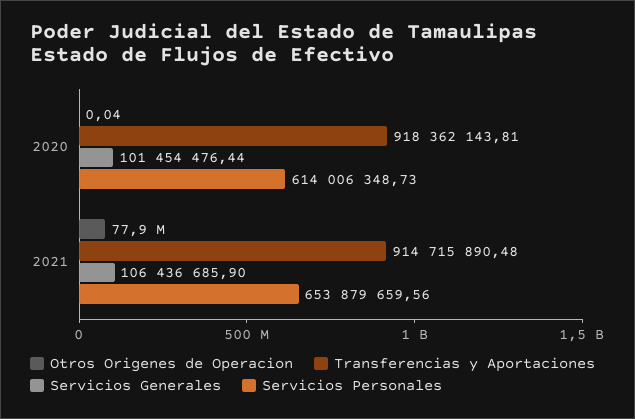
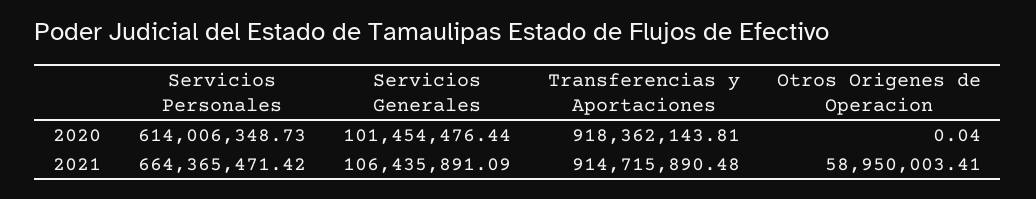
  {
    "Otros Origenes de Operacion": {
      "2020": 0.04,
-     "2021": 77900000
+     "2021": 58950003.41
    },
    "Transferencias y Aportaciones": {
      "2020": 918362143.81,
      "2021": 914715890.48
    },
    "Servicios Generales": {
      "2020": 101454476.44,
-     "2021": 106436685.9
+     "2021": 106435891.09
    },
    "Servicios Personales": {
      "2020": 614006348.73,
-     "2021": 653879659.56
+     "2021": 664365471.42
    }
  }

